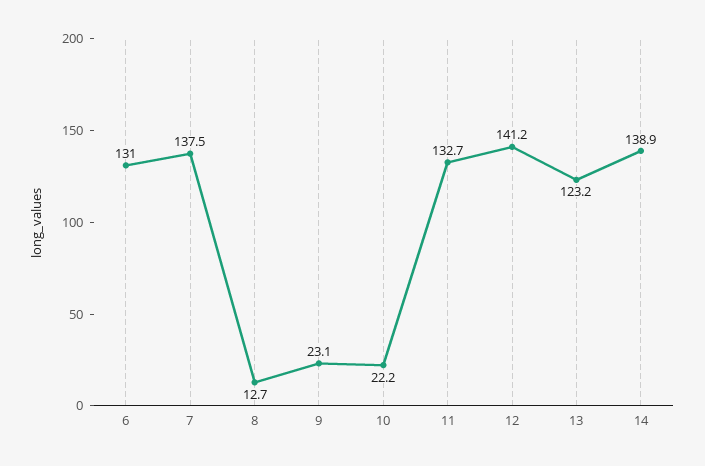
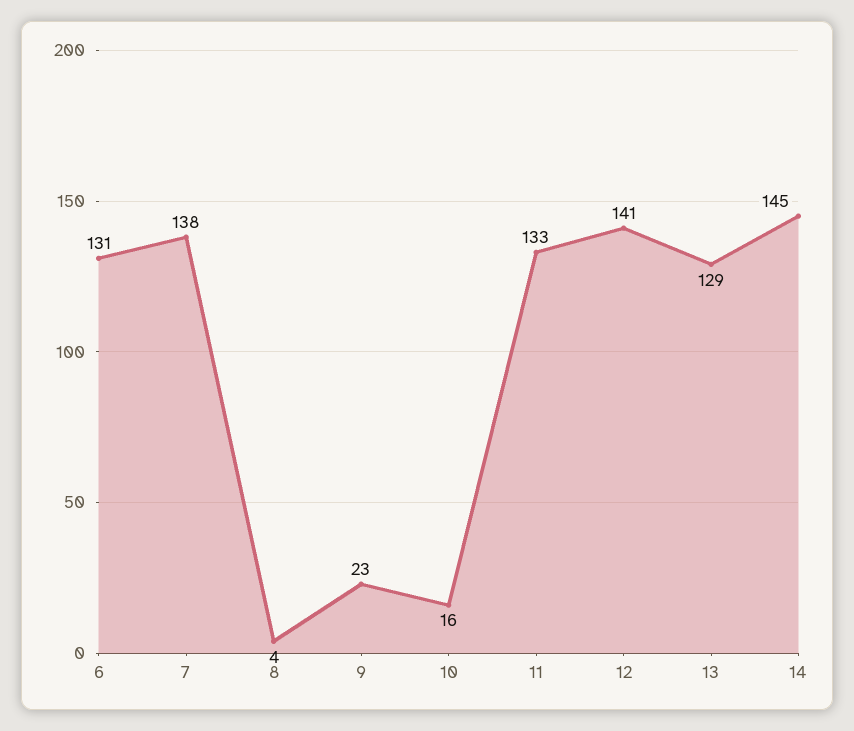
  {
    "6": 131,
    "7": 137.5,
-   "8": 12.7,
+   "8": 4,
    "9": 23.1,
-   "10": 22.2,
+   "10": 16,
    "11": 132.7,
    "12": 141.2,
-   "13": 123.2,
+   "13": 129,
-   "14": 138.9
+   "14": 145
  }

